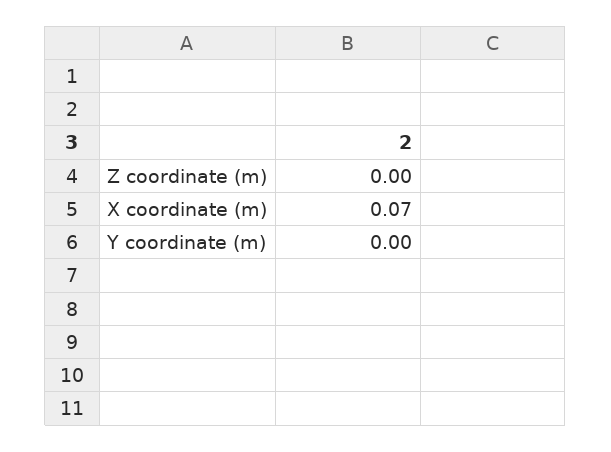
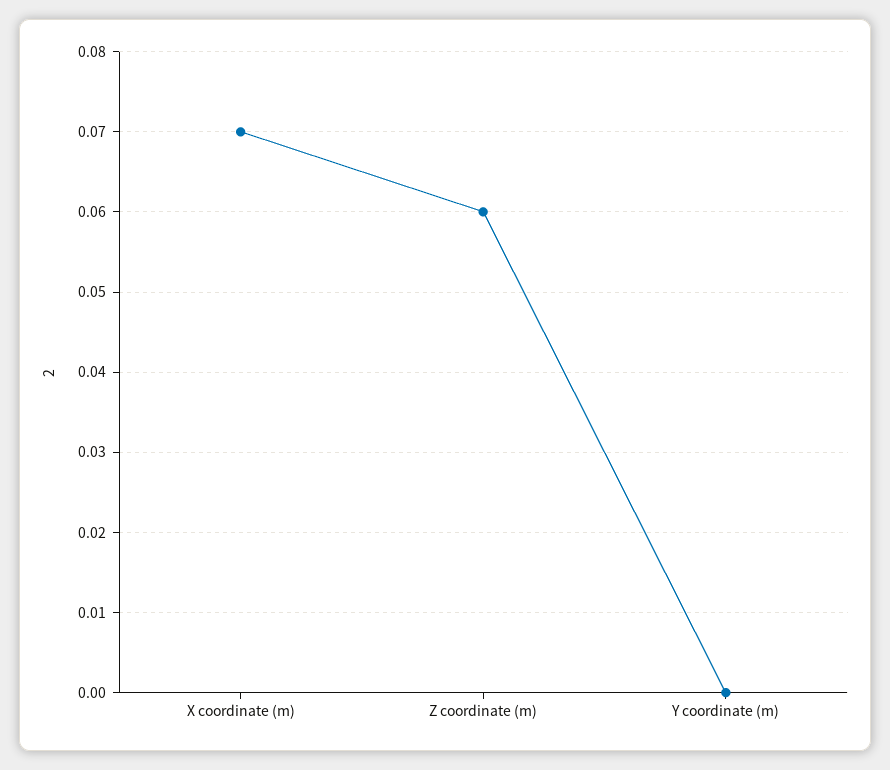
  {
-   "Z coordinate (m)": 0,
+   "Z coordinate (m)": 0.06,
    "X coordinate (m)": 0.07,
    "Y coordinate (m)": 0
  }

